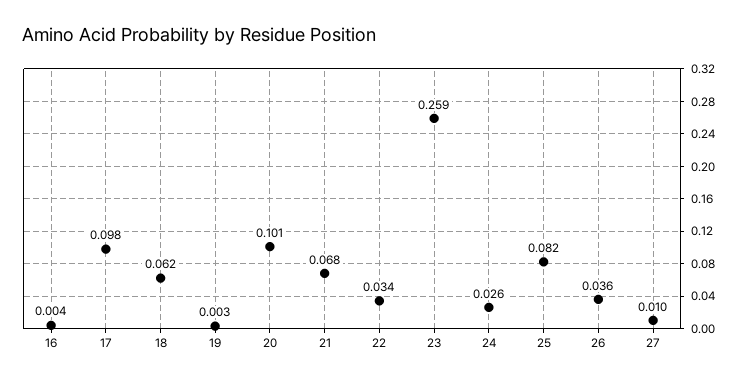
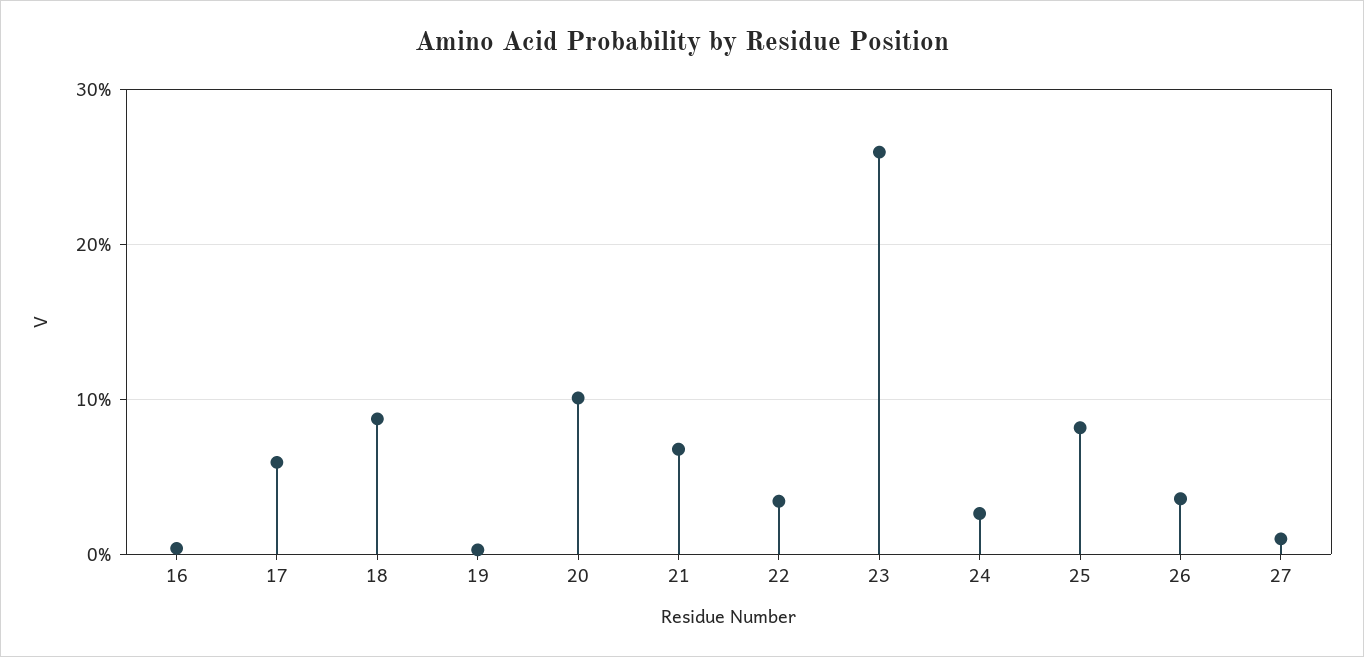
  {
    "16": 0.004,
-   "17": 0.098,
+   "17": 0.06,
-   "18": 0.062,
+   "18": 0.09,
    "19": 0.003,
    "20": 0.101,
    "21": 0.068,
    "22": 0.034,
    "23": 0.259,
    "24": 0.026,
    "25": 0.082,
    "26": 0.036,
    "27": 0.01
  }

